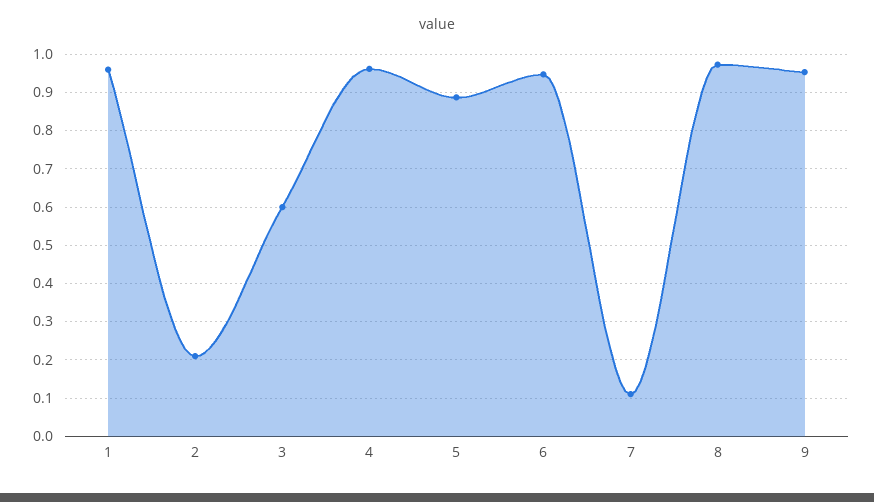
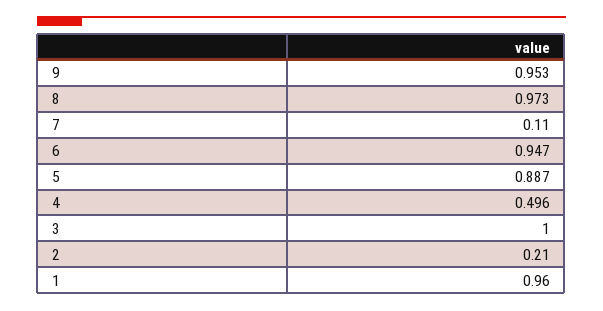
  {
    "1": 0.96,
    "2": 0.21,
-   "3": 0.6,
+   "3": 1,
-   "4": 0.96,
+   "4": 0.496,
    "5": 0.887,
    "6": 0.947,
    "7": 0.11,
    "8": 0.973,
    "9": 0.953
  }

